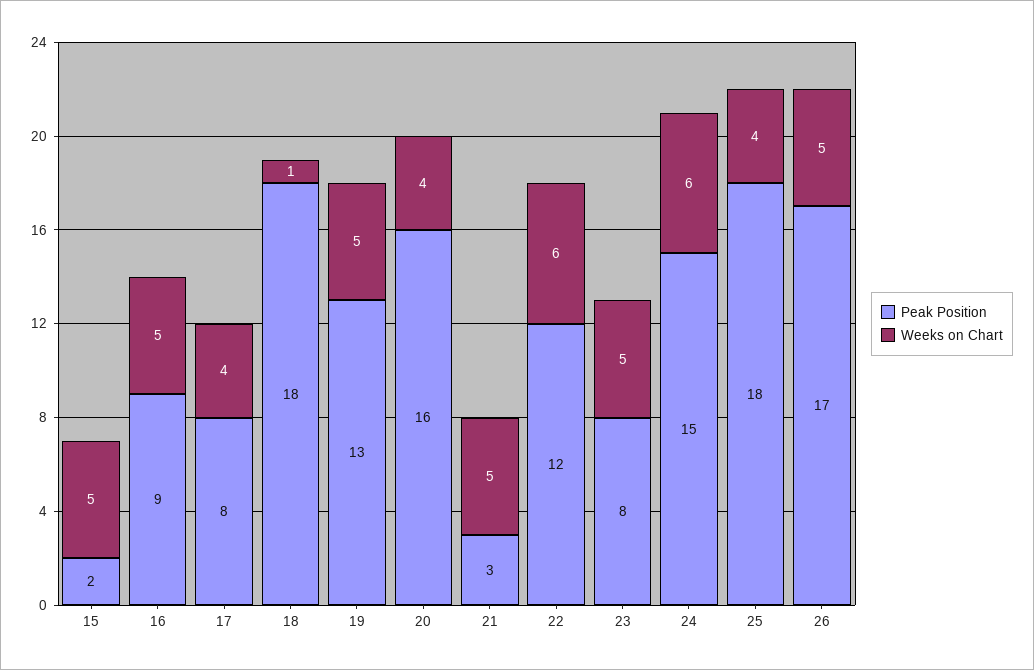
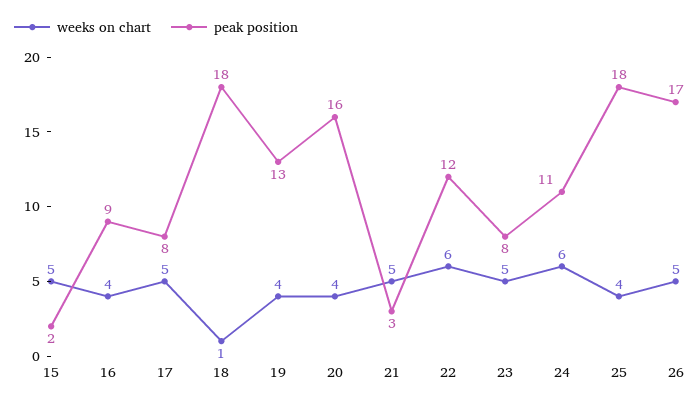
  {
    "Peak Position": {
      "15": 2,
      "16": 9,
      "17": 8,
      "18": 18,
      "19": 13,
      "20": 16,
      "21": 3,
      "22": 12,
      "23": 8,
-     "24": 15,
+     "24": 11,
      "25": 18,
      "26": 17
    },
    "Weeks on Chart": {
      "15": 5,
-     "16": 5,
+     "16": 4,
-     "17": 4,
+     "17": 5,
      "18": 1,
-     "19": 5,
+     "19": 4,
      "20": 4,
      "21": 5,
      "22": 6,
      "23": 5,
      "24": 6,
      "25": 4,
      "26": 5
    }
  }

